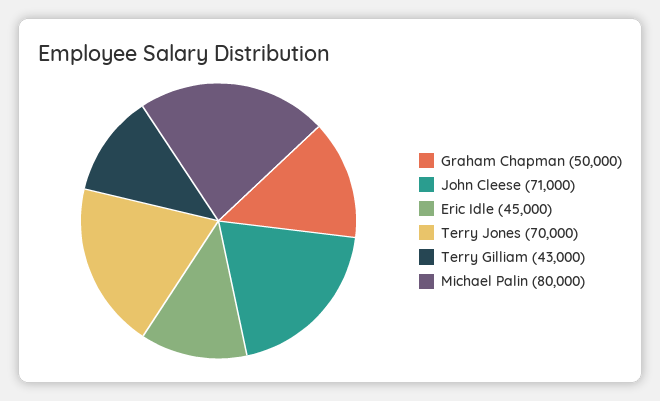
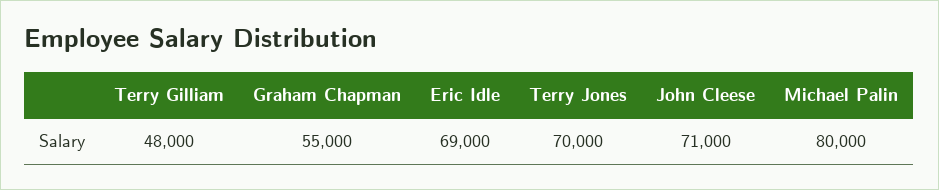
  {
-   "Graham Chapman": 50000,
+   "Graham Chapman": 55000,
    "John Cleese": 71000,
-   "Eric Idle": 45000,
+   "Eric Idle": 69000,
    "Terry Jones": 70000,
-   "Terry Gilliam": 43000,
+   "Terry Gilliam": 48000,
    "Michael Palin": 80000
  }

